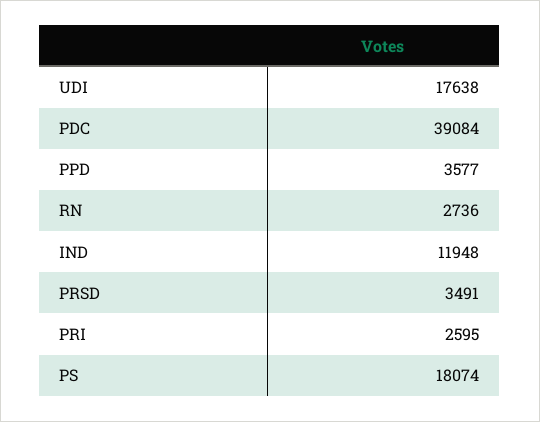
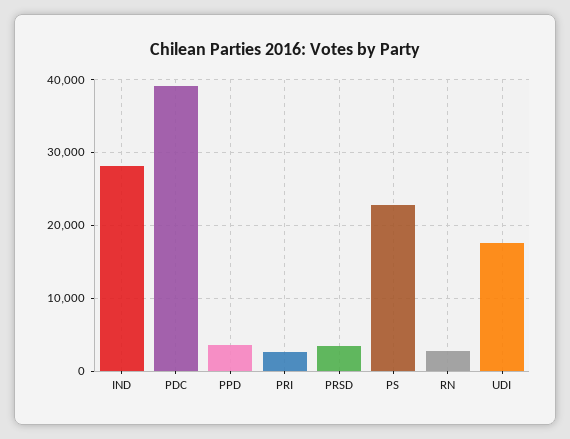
  {
    "UDI": 17638,
    "PDC": 39084,
    "PPD": 3577,
    "RN": 2736,
-   "IND": 11948,
+   "IND": 28000,
    "PRSD": 3491,
    "PRI": 2595,
-   "PS": 18074
+   "PS": 23000
  }

